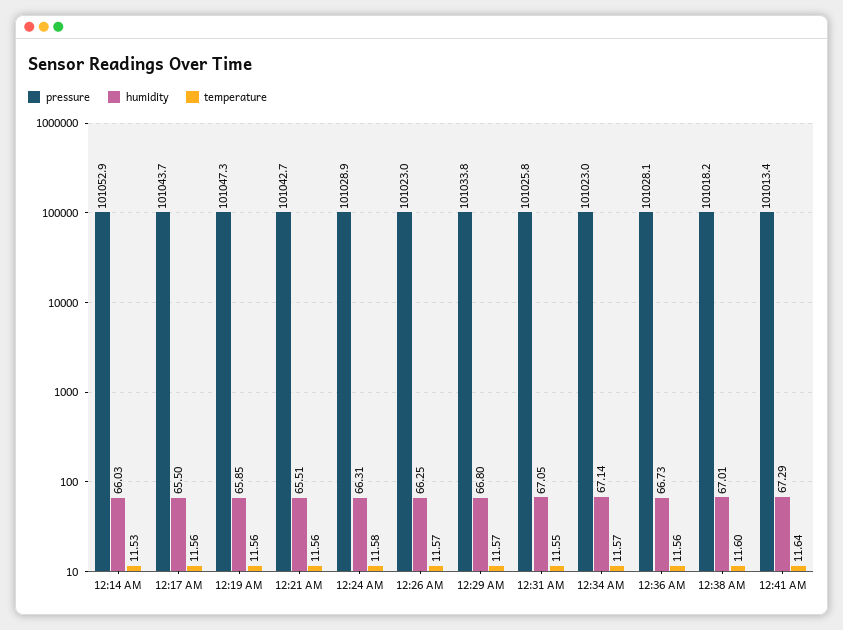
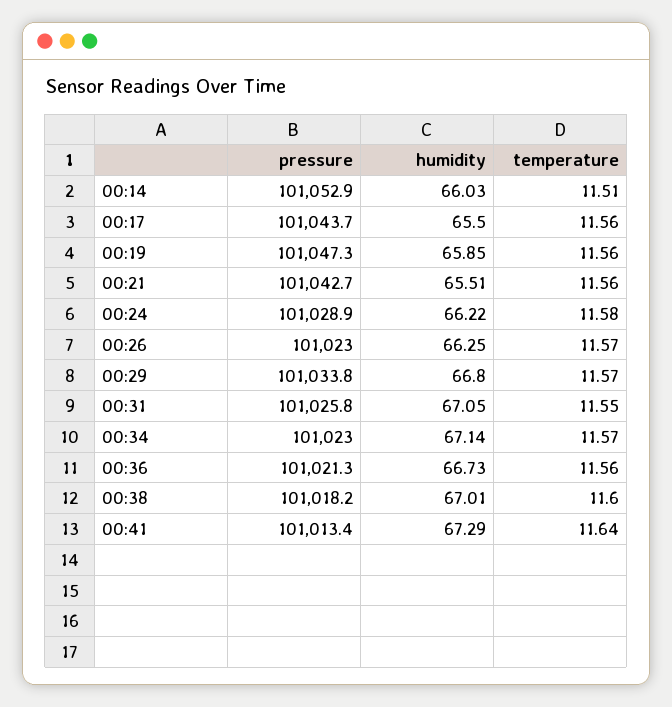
  {
    "pressure": {
      "12:14 AM": 101052.9,
      "12:17 AM": 101043.7,
      "12:19 AM": 101047.3,
      "12:21 AM": 101042.7,
      "12:24 AM": 101028.9,
      "12:26 AM": 101023,
      "12:29 AM": 101033.8,
      "12:31 AM": 101025.8,
      "12:34 AM": 101023,
-     "12:36 AM": 101028.1,
+     "12:36 AM": 101021.3,
      "12:38 AM": 101018.2,
      "12:41 AM": 101013.4
    },
    "humidity": {
      "12:14 AM": 66.03,
      "12:17 AM": 65.5,
      "12:19 AM": 65.85,
      "12:21 AM": 65.51,
-     "12:24 AM": 66.31,
+     "12:24 AM": 66.22,
      "12:26 AM": 66.25,
      "12:29 AM": 66.8,
      "12:31 AM": 67.05,
      "12:34 AM": 67.14,
      "12:36 AM": 66.73,
      "12:38 AM": 67.01,
      "12:41 AM": 67.29
    },
    "temperature": {
-     "12:14 AM": 11.53,
+     "12:14 AM": 11.51,
      "12:17 AM": 11.56,
      "12:19 AM": 11.56,
      "12:21 AM": 11.56,
      "12:24 AM": 11.58,
      "12:26 AM": 11.57,
      "12:29 AM": 11.57,
      "12:31 AM": 11.55,
      "12:34 AM": 11.57,
      "12:36 AM": 11.56,
      "12:38 AM": 11.6,
      "12:41 AM": 11.64
    }
  }

